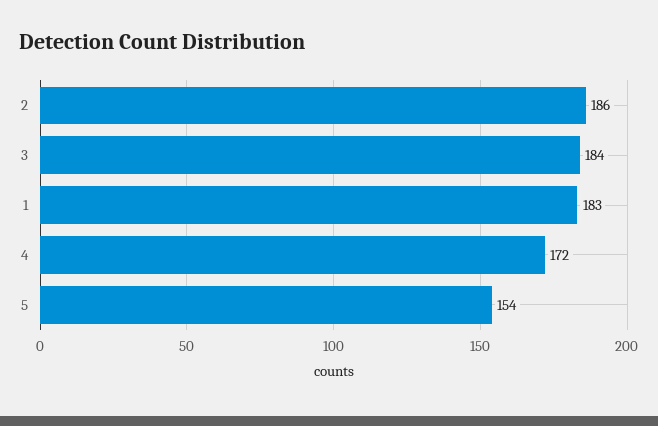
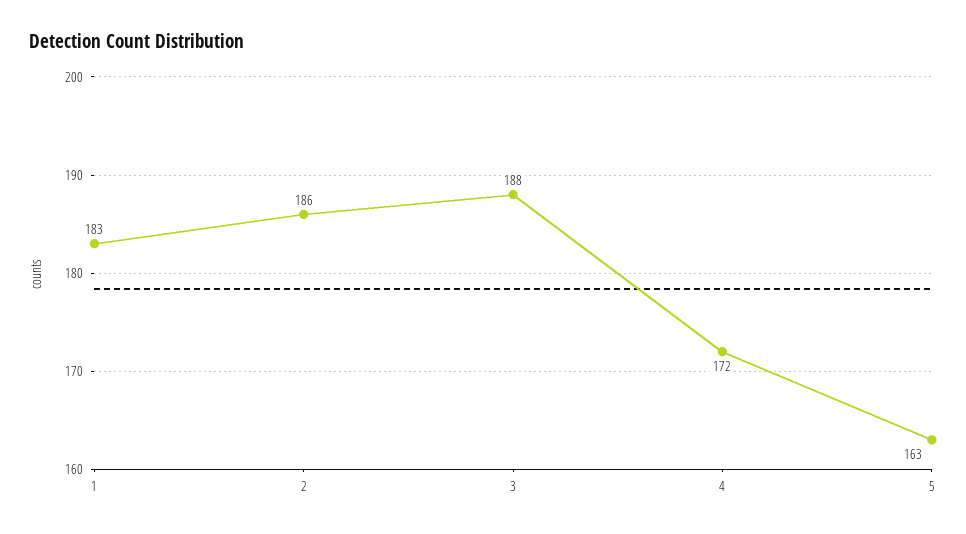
  {
    "2": 186,
-   "3": 184,
+   "3": 188,
    "1": 183,
    "4": 172,
-   "5": 154
+   "5": 163
  }

